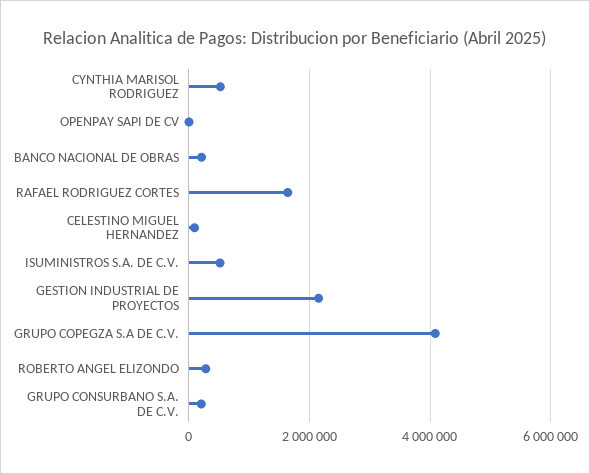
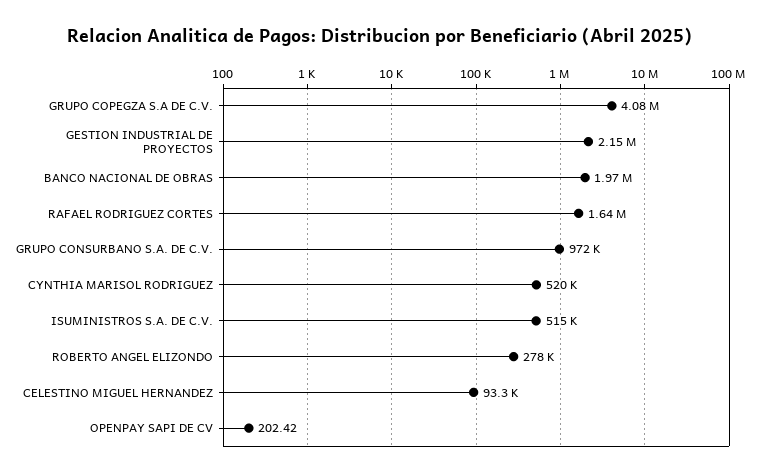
  {
    "CYNTHIA MARISOL RODRIGUEZ": 520000,
    "OPENPAY SAPI DE CV": 202.42,
-   "BANCO NACIONAL DE OBRAS": 200000,
+   "BANCO NACIONAL DE OBRAS": 1970000,
    "RAFAEL RODRIGUEZ CORTES": 1640000,
    "CELESTINO MIGUEL HERNANDEZ": 93300,
    "ISUMINISTROS S.A. DE C.V.": 515000,
    "GESTION INDUSTRIAL DE PROYECTOS": 2150000,
    "GRUPO COPEGZA S.A DE C.V.": 4080000,
    "ROBERTO ANGEL ELIZONDO": 278000,
-   "GRUPO CONSURBANO S.A. DE C.V.": 200000
+   "GRUPO CONSURBANO S.A. DE C.V.": 972000
  }

